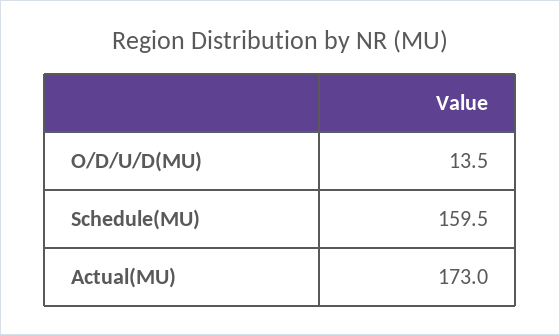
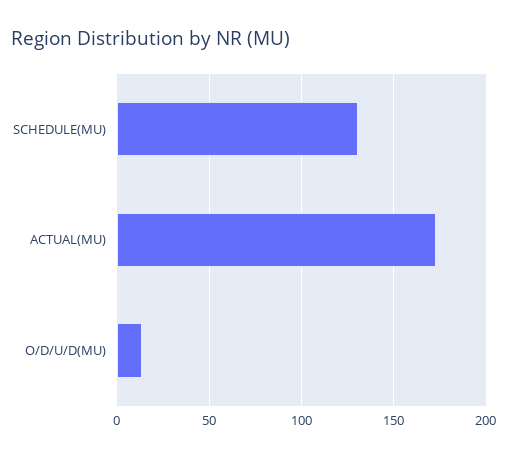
  {
    "O/D/U/D(MU)": 13.5,
-   "Schedule(MU)": 159.5,
+   "Schedule(MU)": 130,
    "Actual(MU)": 173
  }

